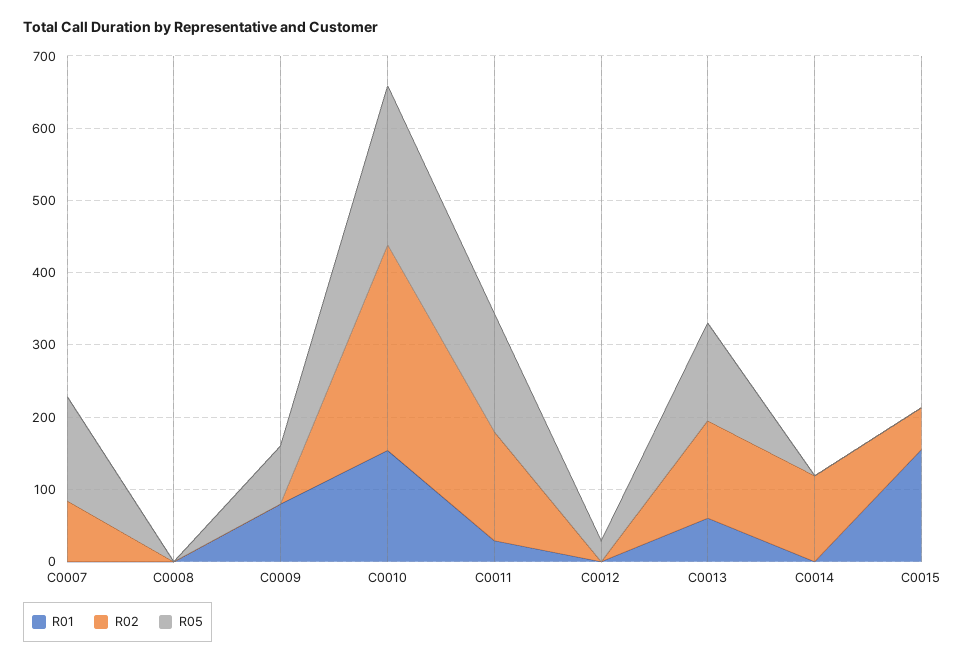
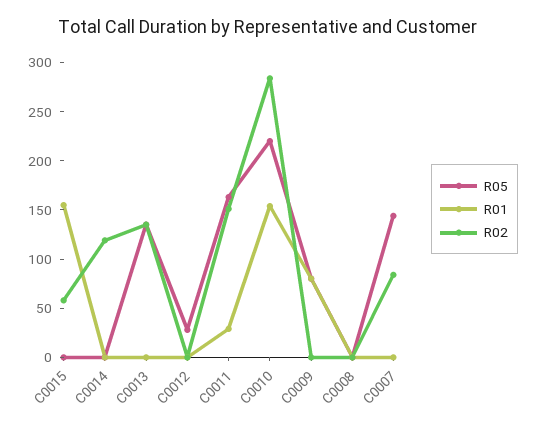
  {
    "R01": {
      "C0007": 0,
      "C0008": 0,
      "C0009": 80,
      "C0010": 150,
      "C0011": 30,
      "C0012": 0,
-     "C0013": 60,
+     "C0013": 0,
      "C0014": 0,
      "C0015": 160
    },
    "R02": {
      "C0007": 80,
      "C0008": 0,
      "C0009": 0,
      "C0010": 280,
      "C0011": 150,
      "C0012": 0,
      "C0013": 140,
      "C0014": 120,
      "C0015": 60
    },
    "R05": {
      "C0007": 140,
      "C0008": 0,
      "C0009": 80,
      "C0010": 220,
      "C0011": 160,
      "C0012": 30,
      "C0013": 140,
      "C0014": 0,
      "C0015": 0
    }
  }

